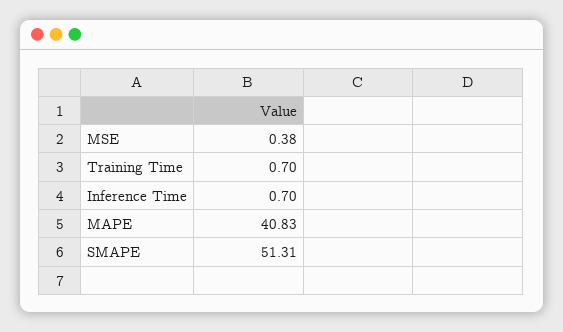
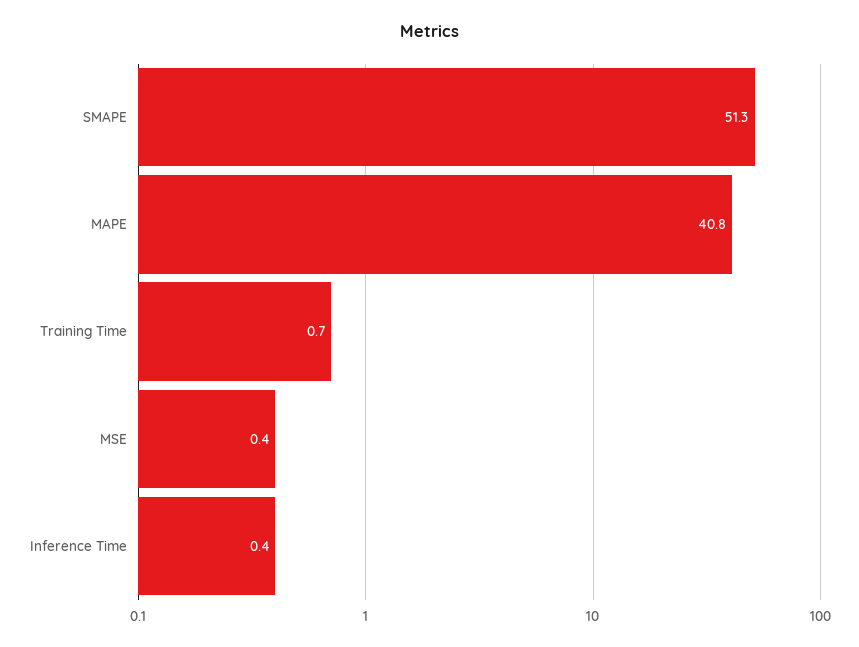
  {
    "MSE": 0.38,
    "Training Time": 0.7,
-   "Inference Time": 0.7,
+   "Inference Time": 0.4,
    "MAPE": 40.83,
    "SMAPE": 51.31
  }

